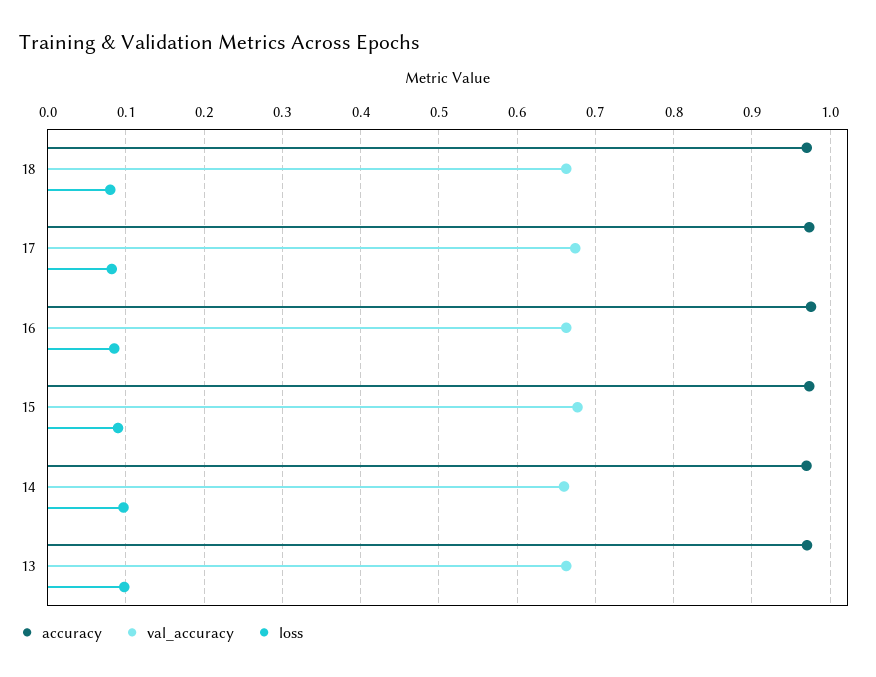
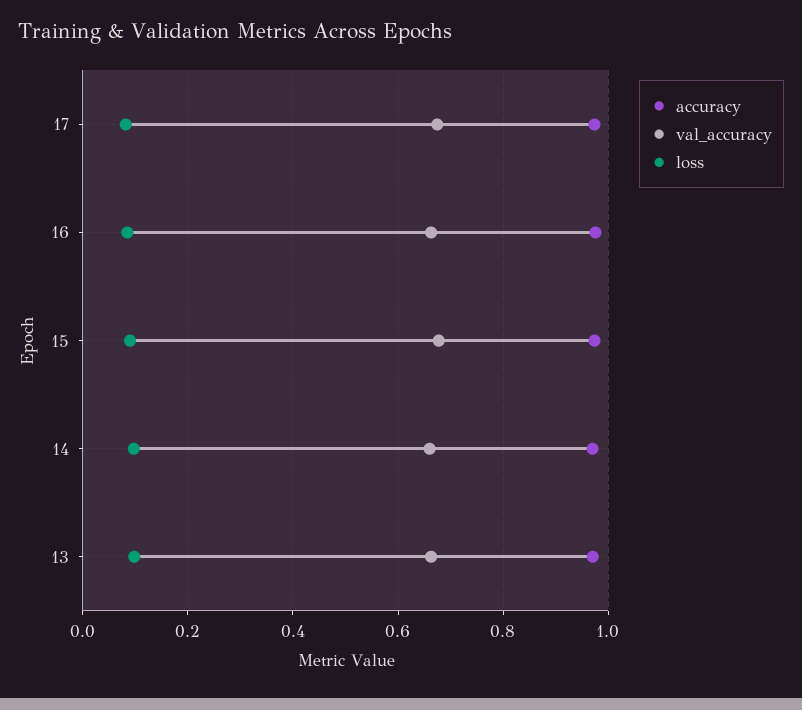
  {
    "accuracy": {
-     "18": 0.97,
      "17": 0.97,
      "16": 0.98,
      "15": 0.97,
      "14": 0.97,
      "13": 0.97
    },
    "val_accuracy": {
-     "18": 0.66,
      "17": 0.67,
      "16": 0.66,
      "15": 0.68,
      "14": 0.66,
      "13": 0.66
    },
    "loss": {
-     "18": 0.08,
      "17": 0.08,
      "16": 0.09,
      "15": 0.09,
      "14": 0.1,
      "13": 0.1
    }
  }

